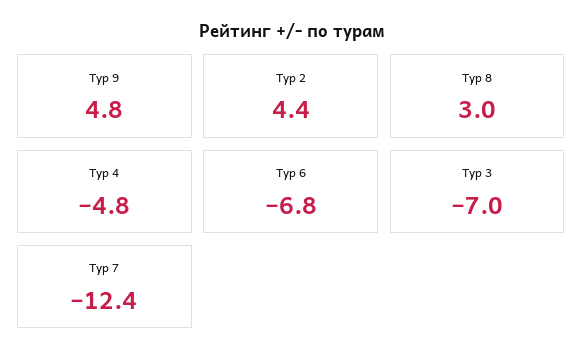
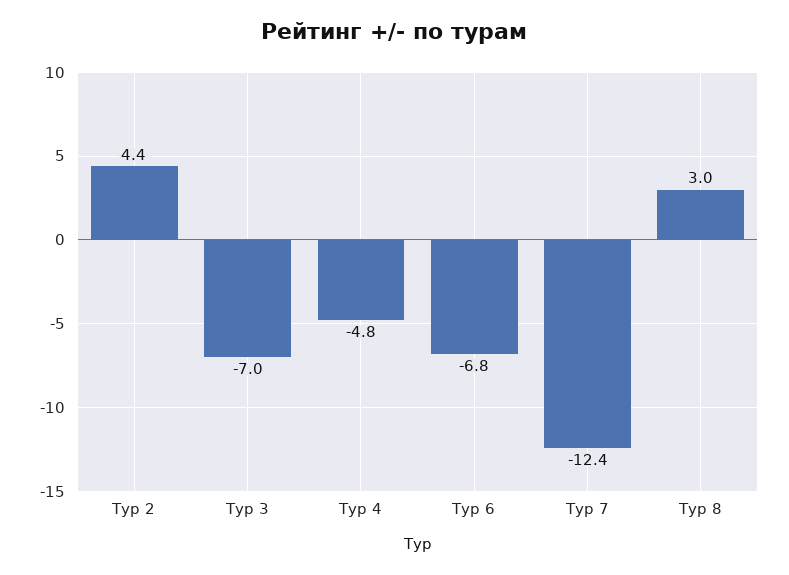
  {
-   "Тур 9": 4.8,
    "Тур 2": 4.4,
    "Тур 8": 3,
    "Тур 4": -4.8,
    "Тур 6": -6.8,
    "Тур 3": -7,
    "Тур 7": -12.4
  }

